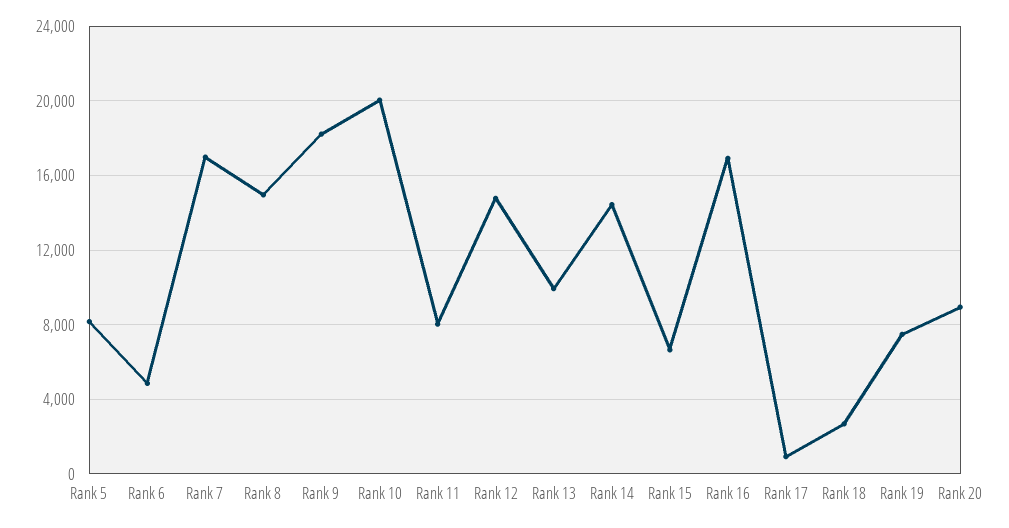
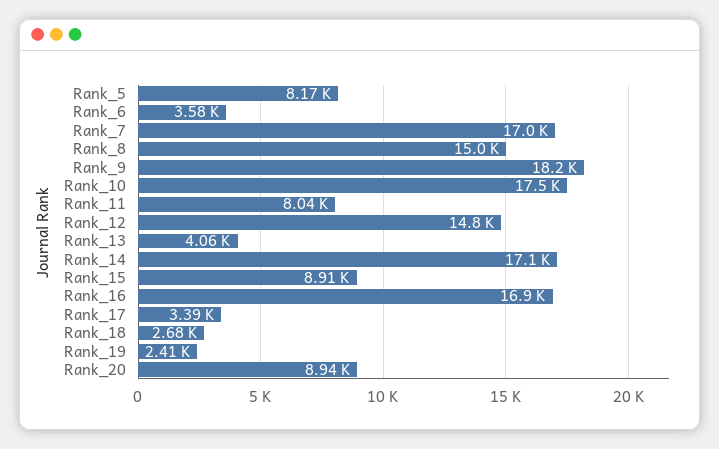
  {
    "Rank 5": 8170,
-   "Rank 6": 5000,
+   "Rank 6": 3580,
    "Rank 7": 17000,
    "Rank 8": 15000,
    "Rank 9": 18200,
-   "Rank 10": 20000,
+   "Rank 10": 17500,
    "Rank 11": 8040,
    "Rank 12": 14800,
-   "Rank 13": 10000,
+   "Rank 13": 4060,
-   "Rank 14": 14500,
+   "Rank 14": 17100,
-   "Rank 15": 6500,
+   "Rank 15": 8910,
    "Rank 16": 16900,
-   "Rank 17": 1000,
+   "Rank 17": 3390,
    "Rank 18": 2680,
-   "Rank 19": 7500,
+   "Rank 19": 2410,
    "Rank 20": 8940
  }

